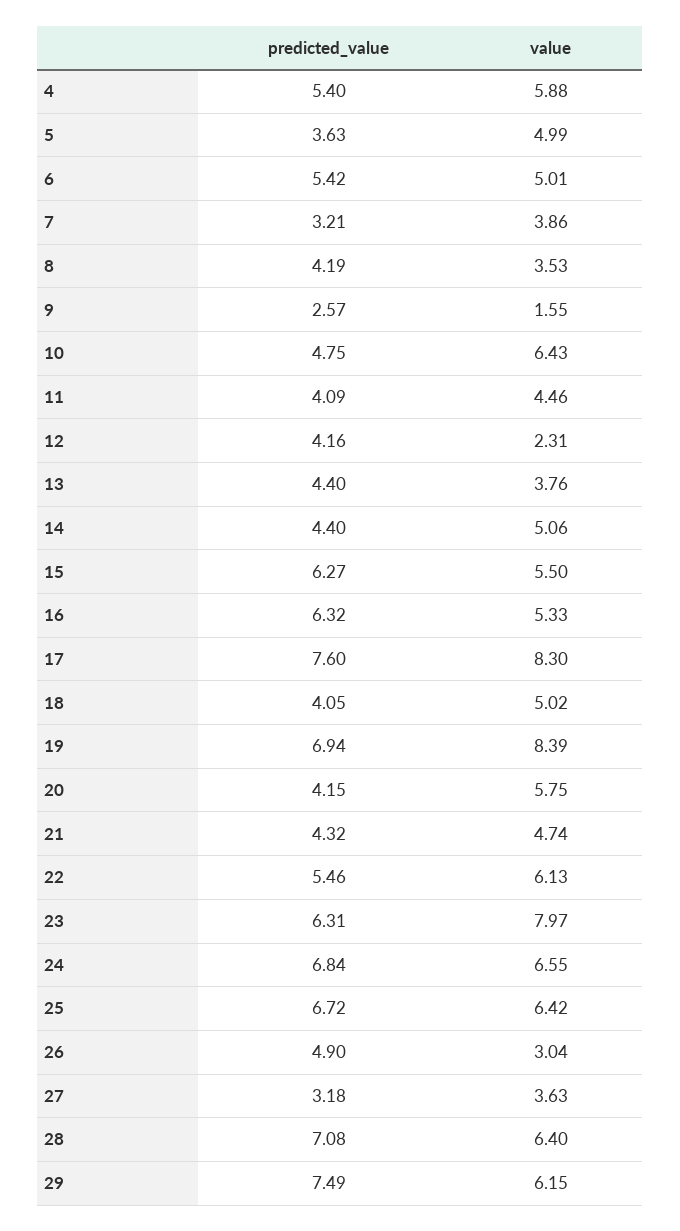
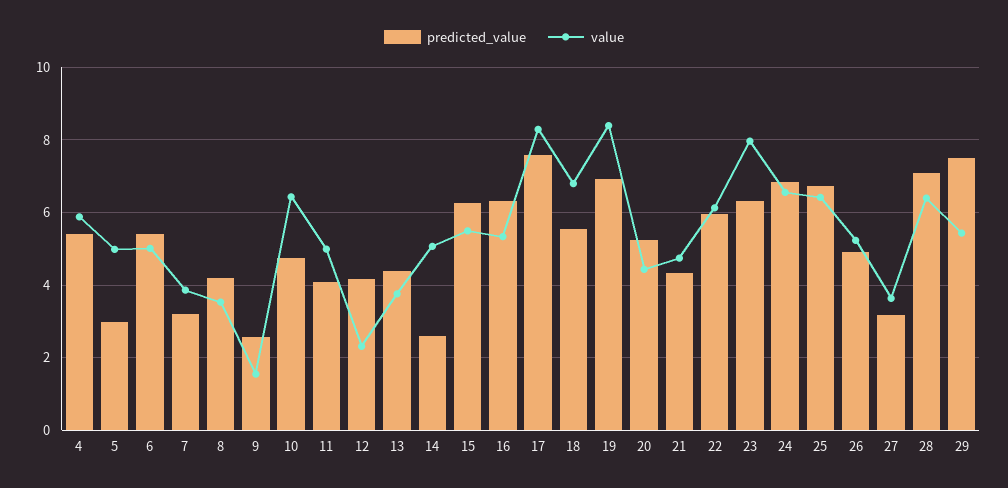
  {
    "predicted_value": {
      "4": 5.4,
-     "5": 3.63,
+     "5": 3,
      "6": 5.42,
      "7": 3.21,
      "8": 4.19,
      "9": 2.57,
      "10": 4.75,
      "11": 4.09,
      "12": 4.16,
      "13": 4.4,
-     "14": 4.4,
+     "14": 2.6,
      "15": 6.27,
      "16": 6.32,
      "17": 7.6,
-     "18": 4.05,
+     "18": 5.6,
      "19": 6.94,
-     "20": 4.15,
+     "20": 5.2,
      "21": 4.32,
-     "22": 5.46,
+     "22": 6,
      "23": 6.31,
      "24": 6.84,
      "25": 6.72,
      "26": 4.9,
      "27": 3.18,
      "28": 7.08,
      "29": 7.49
    },
    "value": {
      "4": 5.88,
      "5": 4.99,
      "6": 5.01,
      "7": 3.86,
      "8": 3.53,
      "9": 1.55,
      "10": 6.43,
-     "11": 4.46,
+     "11": 5,
      "12": 2.31,
      "13": 3.76,
      "14": 5.06,
      "15": 5.5,
      "16": 5.33,
      "17": 8.3,
-     "18": 5.02,
+     "18": 6.8,
      "19": 8.39,
-     "20": 5.75,
+     "20": 4.4,
      "21": 4.74,
      "22": 6.13,
      "23": 7.97,
      "24": 6.55,
      "25": 6.42,
-     "26": 3.04,
+     "26": 5.2,
      "27": 3.63,
      "28": 6.4,
-     "29": 6.15
+     "29": 5.4
    }
  }

